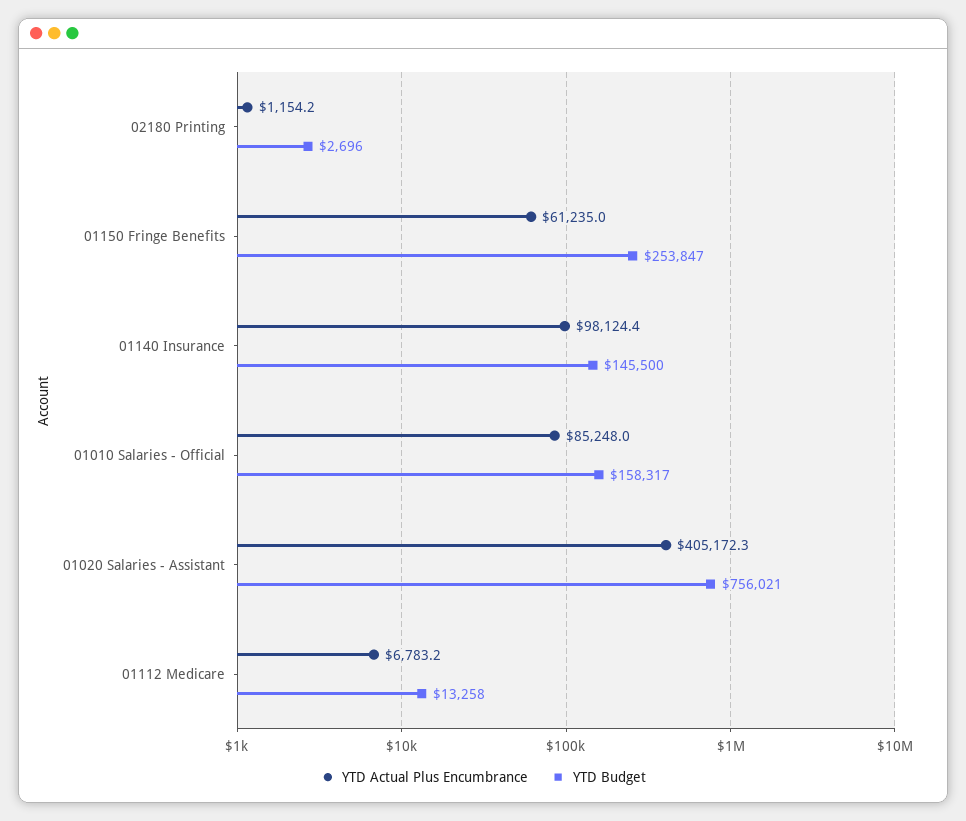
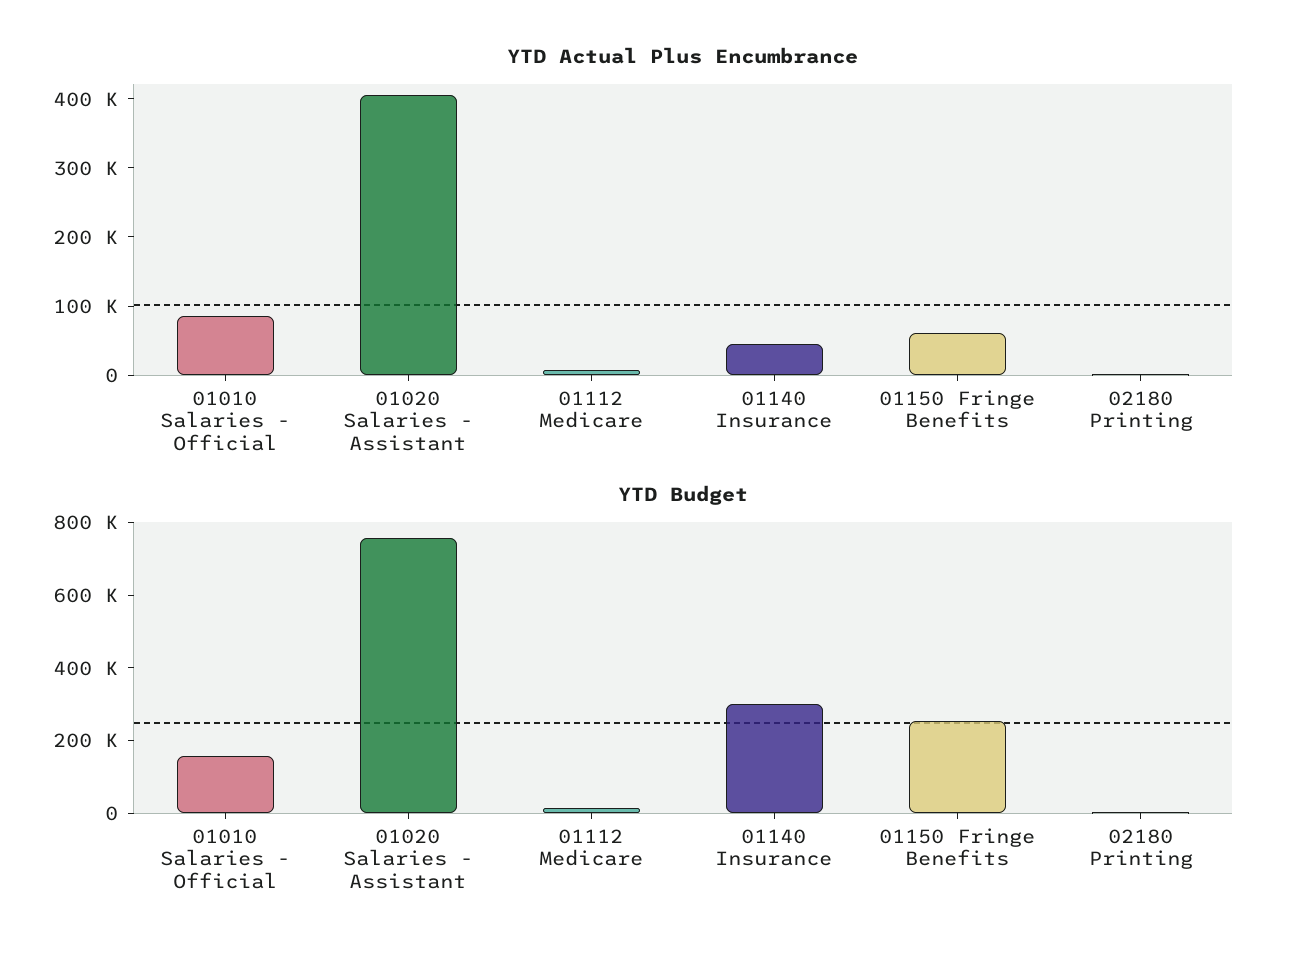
  {
    "YTD Actual Plus Encumbrance": {
      "02180 Printing": 1154.2,
      "01150 Fringe Benefits": 61235,
-     "01140 Insurance": 98124.4,
+     "01140 Insurance": 40000,
      "01010 Salaries - Official": 85248,
      "01020 Salaries - Assistant": 405172.3,
      "01112 Medicare": 6783.2
    },
    "YTD Budget": {
      "02180 Printing": 2696,
      "01150 Fringe Benefits": 253847,
-     "01140 Insurance": 145500,
+     "01140 Insurance": 300000,
      "01010 Salaries - Official": 158317,
      "01020 Salaries - Assistant": 756021,
      "01112 Medicare": 13258
    }
  }

